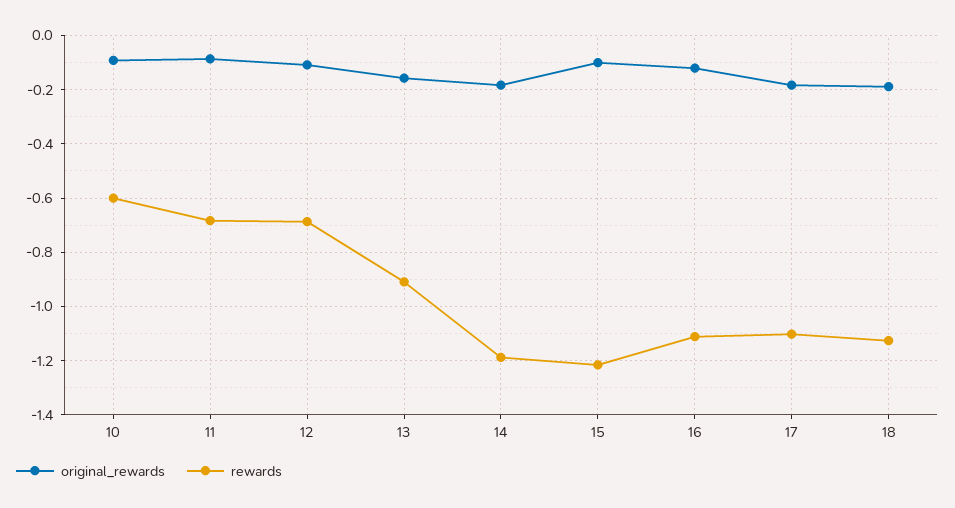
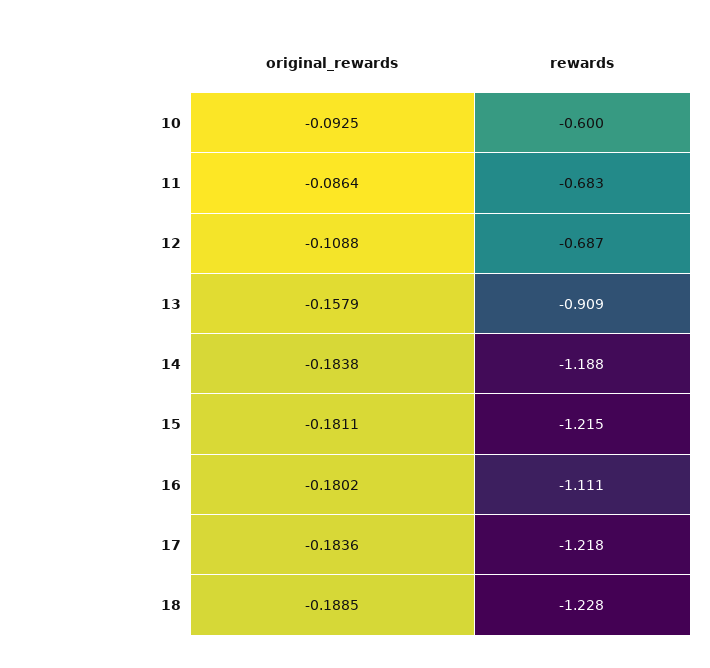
  {
    "original_rewards": {
      "10": -0.0925,
      "11": -0.0864,
      "12": -0.1088,
      "13": -0.1579,
      "14": -0.1838,
-     "15": -0.1,
+     "15": -0.1811,
-     "16": -0.125,
+     "16": -0.1802,
      "17": -0.1836,
      "18": -0.1885
    },
    "rewards": {
      "10": -0.6,
      "11": -0.683,
      "12": -0.687,
      "13": -0.909,
      "14": -1.188,
      "15": -1.215,
      "16": -1.111,
-     "17": -1.1,
+     "17": -1.218,
-     "18": -1.125
+     "18": -1.228
    }
  }

